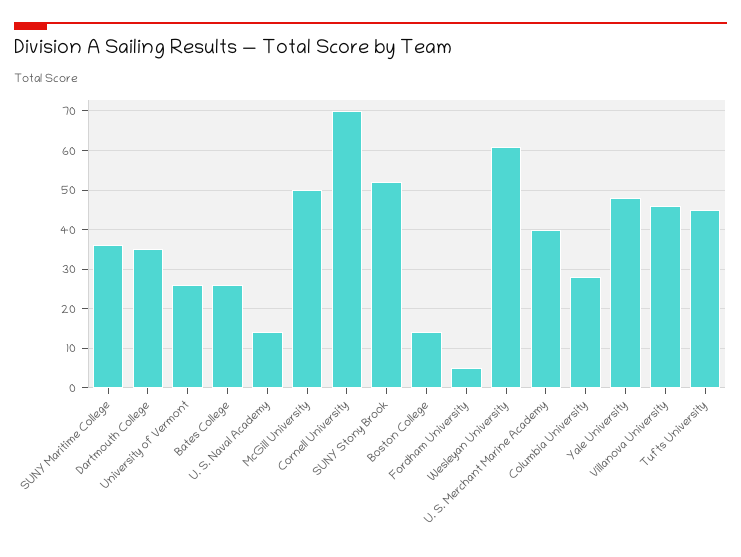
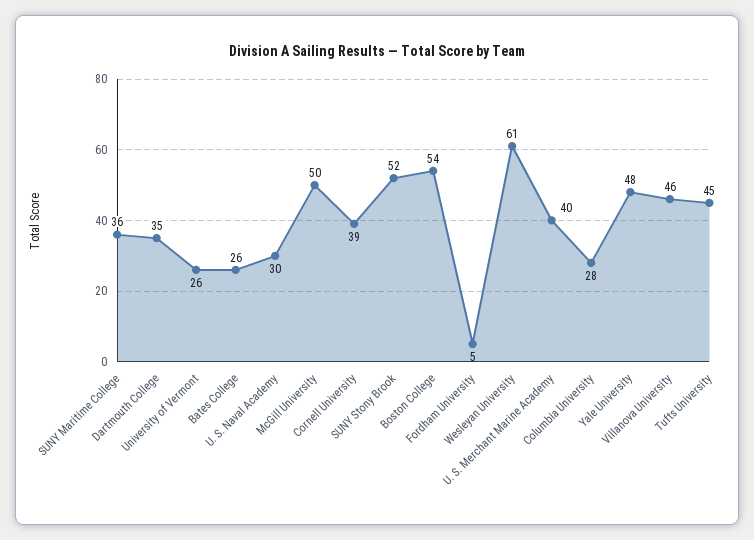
  {
    "SUNY Maritime College": 36,
    "Dartmouth College": 35,
    "University of Vermont": 26,
    "Bates College": 26,
-   "U. S. Naval Academy": 15,
+   "U. S. Naval Academy": 30,
    "McGill University": 50,
-   "Cornell University": 70,
+   "Cornell University": 39,
    "SUNY Stony Brook": 52,
-   "Boston College": 15,
+   "Boston College": 54,
    "Fordham University": 5,
    "Wesleyan University": 61,
    "U. S. Merchant Marine Academy": 40,
    "Columbia University": 28,
    "Yale University": 48,
    "Villanova University": 46,
    "Tufts University": 45
  }

